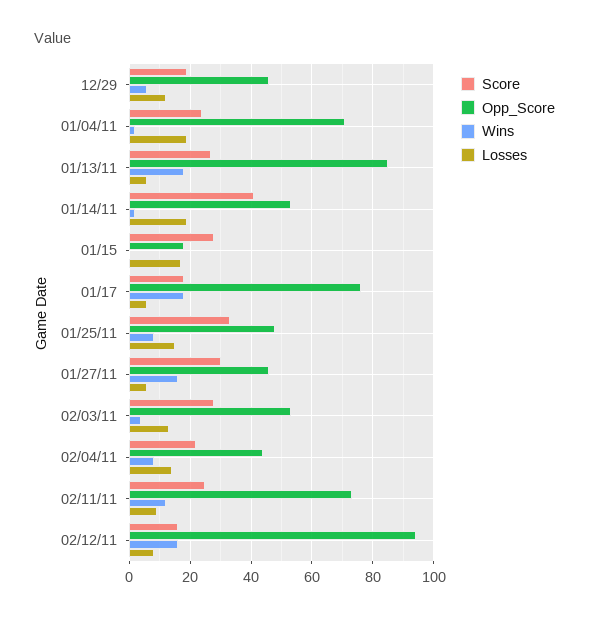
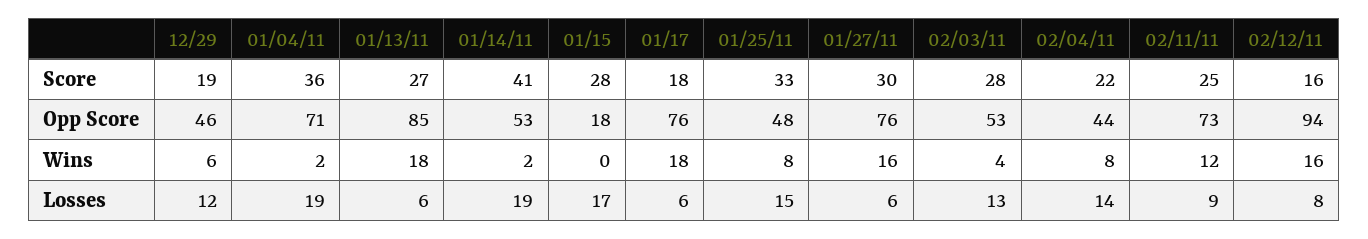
  {
    "Score": {
      "12/29": 19,
-     "01/04/11": 25,
+     "01/04/11": 36,
      "01/13/11": 27,
      "01/14/11": 41,
      "01/15": 28,
      "01/17": 18,
      "01/25/11": 33,
      "01/27/11": 30,
      "02/03/11": 28,
      "02/04/11": 22,
      "02/11/11": 25,
      "02/12/11": 16
    },
    "Opp_Score": {
      "12/29": 46,
      "01/04/11": 71,
      "01/13/11": 85,
      "01/14/11": 53,
      "01/15": 18,
      "01/17": 76,
      "01/25/11": 48,
-     "01/27/11": 45,
+     "01/27/11": 76,
      "02/03/11": 53,
      "02/04/11": 44,
      "02/11/11": 73,
      "02/12/11": 94
    },
    "Wins": {
      "12/29": 6,
      "01/04/11": 2,
      "01/13/11": 18,
      "01/14/11": 2,
      "01/15": 0,
      "01/17": 18,
      "01/25/11": 8,
      "01/27/11": 16,
      "02/03/11": 4,
      "02/04/11": 8,
      "02/11/11": 12,
      "02/12/11": 16
    },
    "Losses": {
      "12/29": 12,
      "01/04/11": 19,
      "01/13/11": 6,
      "01/14/11": 19,
      "01/15": 17,
      "01/17": 6,
      "01/25/11": 15,
      "01/27/11": 6,
      "02/03/11": 13,
      "02/04/11": 14,
      "02/11/11": 9,
      "02/12/11": 8
    }
  }

